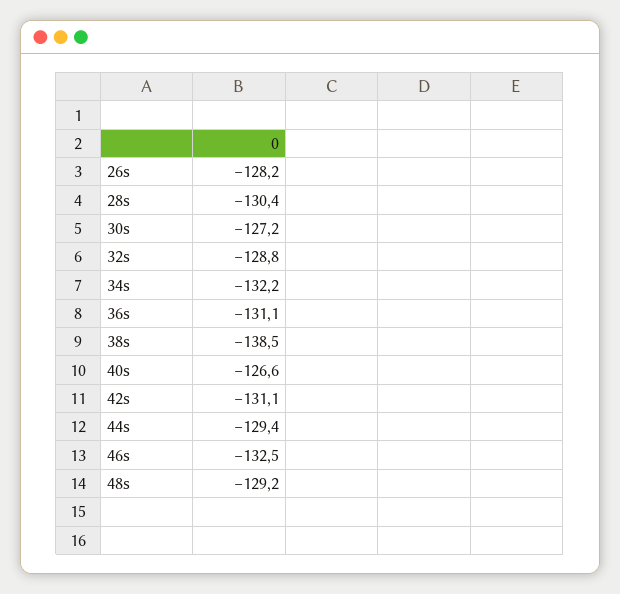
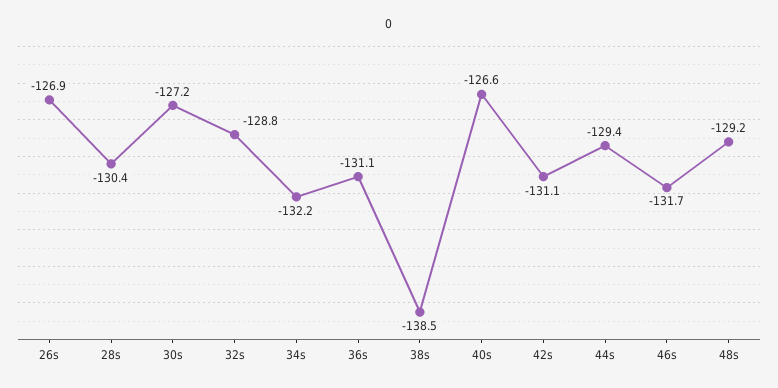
  {
-   "26s": -128.2,
+   "26s": -126.9,
    "28s": -130.4,
    "30s": -127.2,
    "32s": -128.8,
    "34s": -132.2,
    "36s": -131.1,
    "38s": -138.5,
    "40s": -126.6,
    "42s": -131.1,
    "44s": -129.4,
-   "46s": -132.5,
+   "46s": -131.7,
    "48s": -129.2
  }

